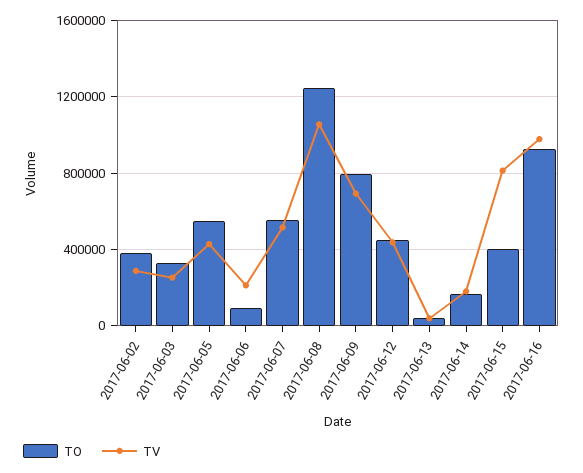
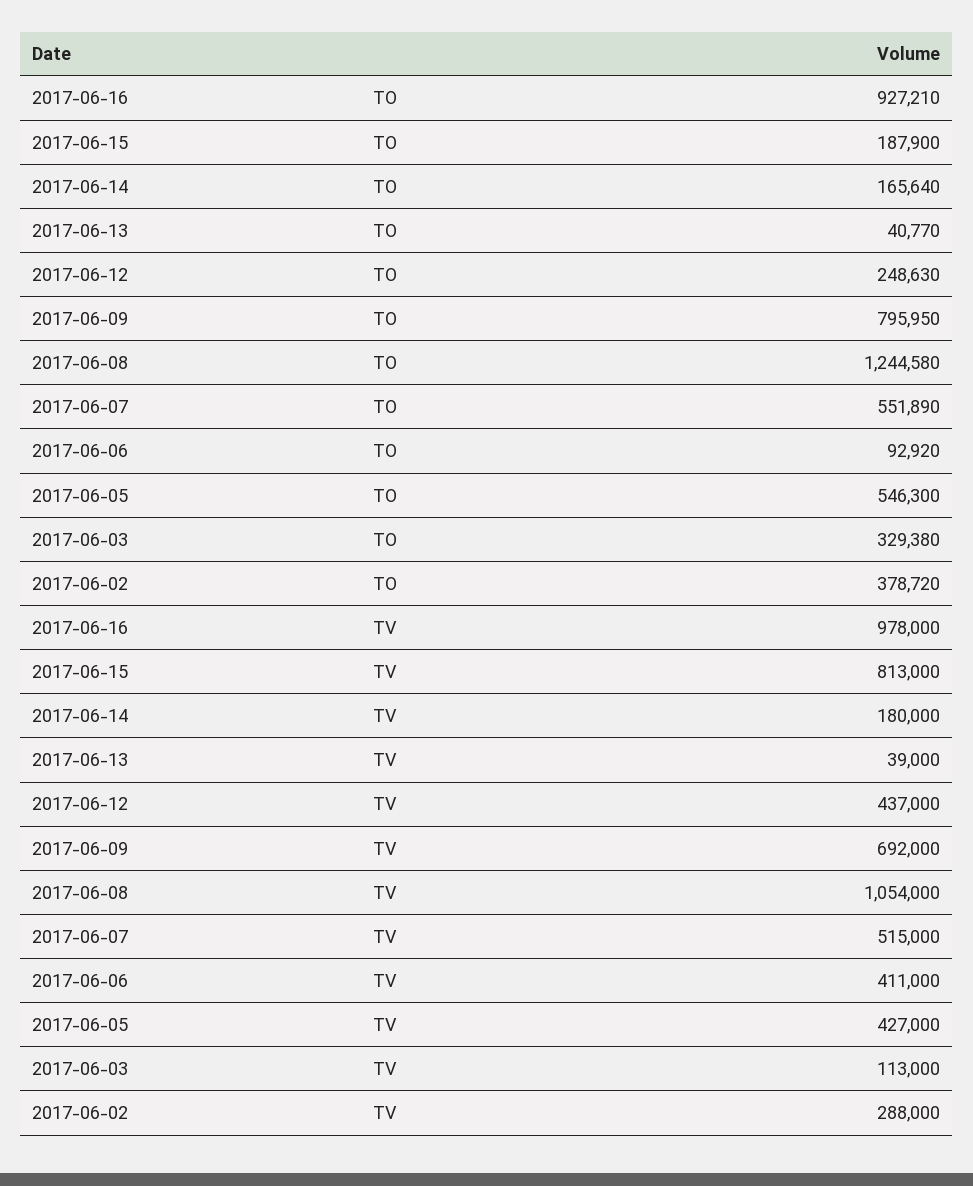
  {
    "TO": {
      "2017-06-02": 378720,
      "2017-06-03": 329380,
      "2017-06-05": 546300,
      "2017-06-06": 92920,
      "2017-06-07": 551890,
      "2017-06-08": 1244580,
      "2017-06-09": 795950,
-     "2017-06-12": 450000,
+     "2017-06-12": 248630,
      "2017-06-13": 40770,
      "2017-06-14": 165640,
-     "2017-06-15": 400000,
+     "2017-06-15": 187900,
      "2017-06-16": 927210
    },
    "TV": {
      "2017-06-02": 288000,
-     "2017-06-03": 250000,
+     "2017-06-03": 113000,
      "2017-06-05": 427000,
-     "2017-06-06": 200000,
+     "2017-06-06": 411000,
      "2017-06-07": 515000,
      "2017-06-08": 1054000,
      "2017-06-09": 692000,
      "2017-06-12": 437000,
      "2017-06-13": 39000,
      "2017-06-14": 180000,
      "2017-06-15": 813000,
      "2017-06-16": 978000
    }
  }

